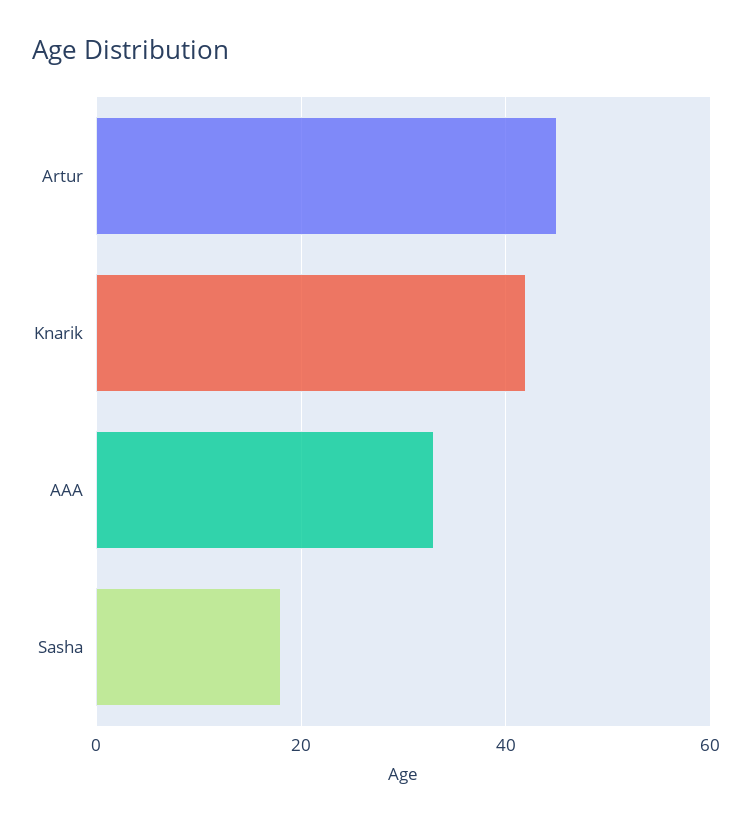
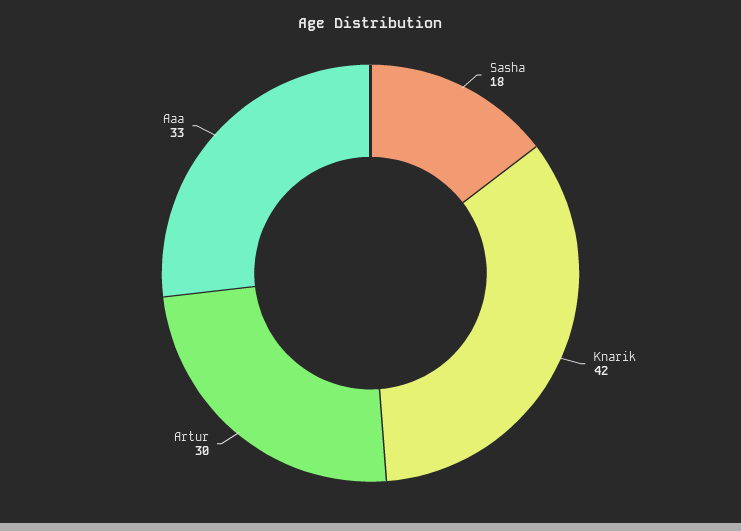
  {
-   "Artur": 45,
+   "Artur": 30,
    "Knarik": 42,
    "AAA": 33,
    "Sasha": 18
  }

